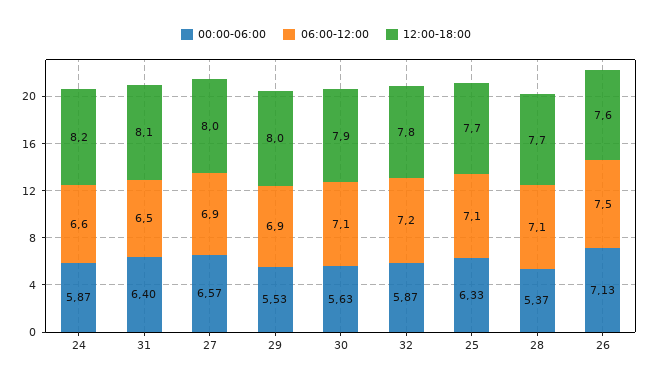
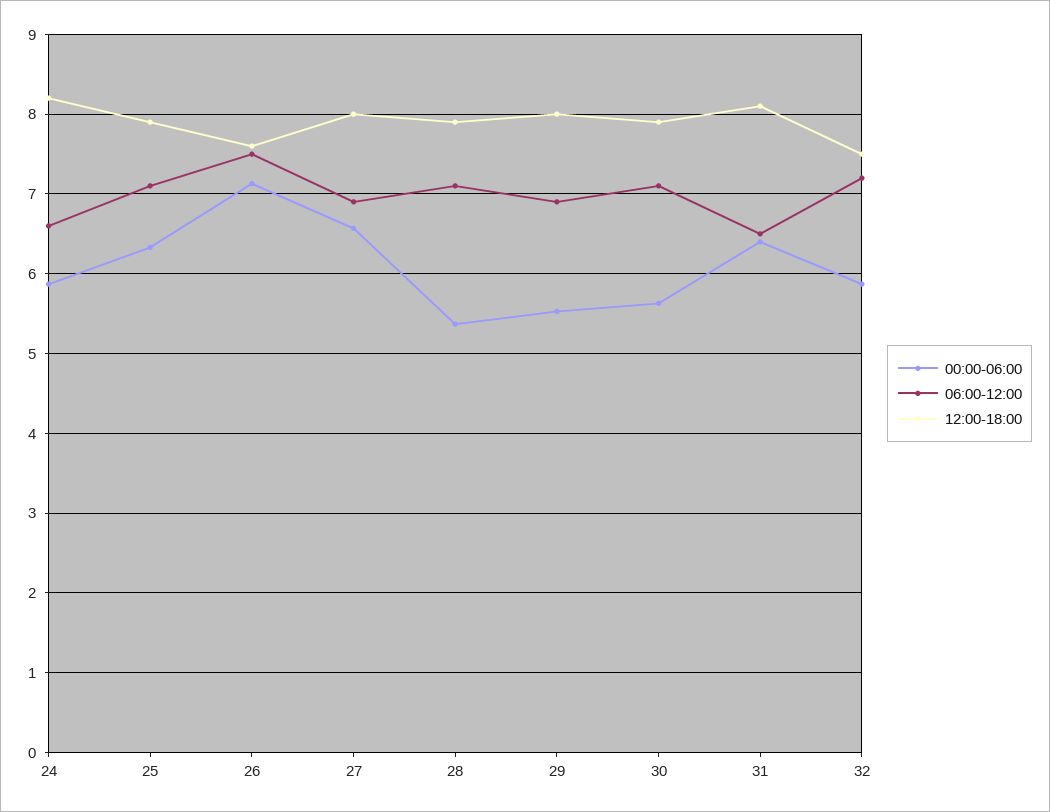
  {
    "00:00-06:00": {
      "24": 5.87,
      "31": 6.4,
      "27": 6.57,
      "29": 5.53,
      "30": 5.63,
      "32": 5.87,
      "25": 6.33,
      "28": 5.37,
      "26": 7.13
    },
    "06:00-12:00": {
      "24": 6.6,
      "31": 6.5,
      "27": 6.9,
      "29": 6.9,
      "30": 7.1,
      "32": 7.2,
      "25": 7.1,
      "28": 7.1,
      "26": 7.5
    },
    "12:00-18:00": {
      "24": 8.2,
      "31": 8.1,
      "27": 8,
      "29": 8,
      "30": 7.9,
-     "32": 7.8,
+     "32": 7.5,
-     "25": 7.7,
+     "25": 7.9,
-     "28": 7.7,
+     "28": 7.9,
      "26": 7.6
    }
  }

